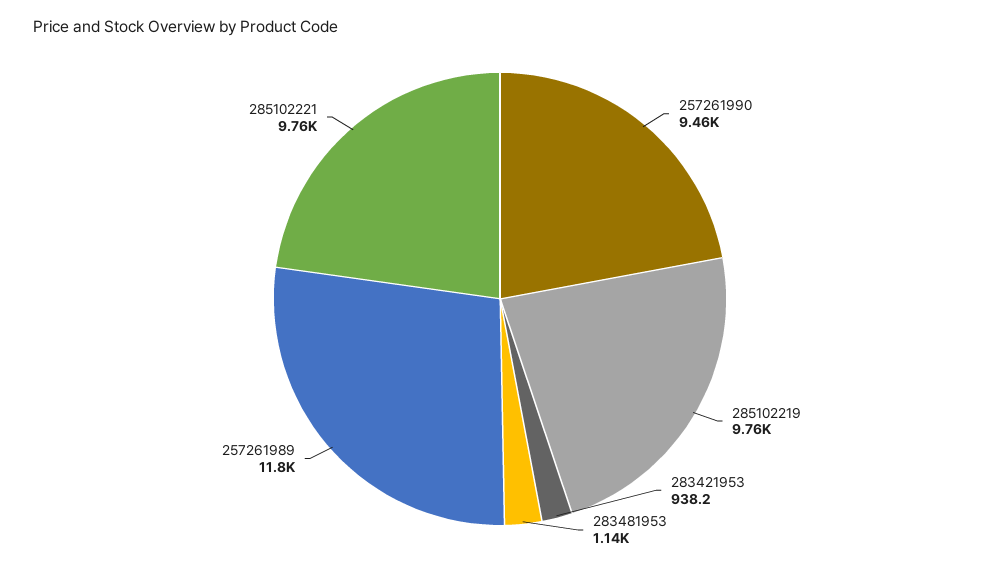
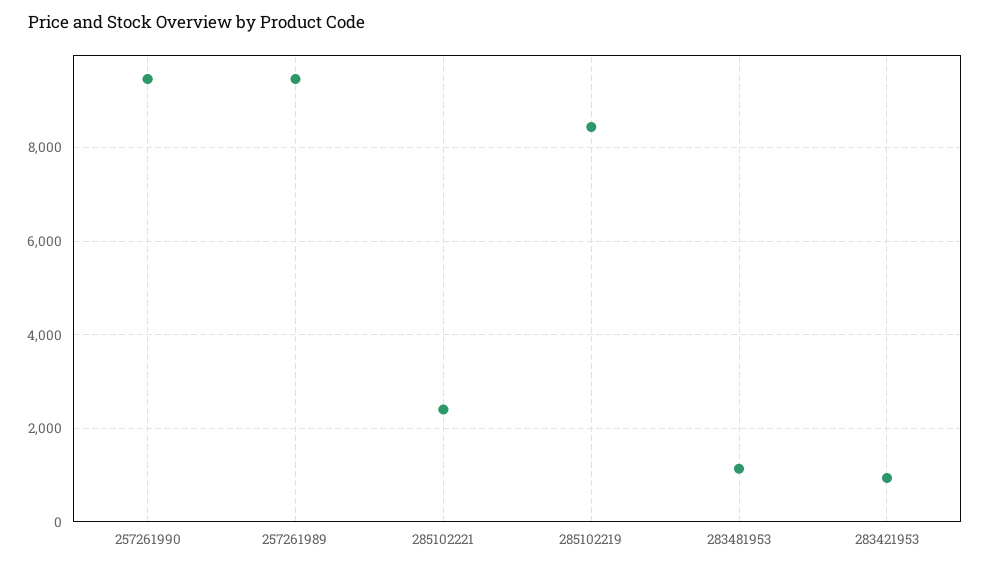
  {
    "257261990": 9460,
-   "285102219": 9760,
+   "285102219": 8400,
    "283421953": 938.2,
    "283481953": 1140,
-   "257261989": 11800,
+   "257261989": 9400,
-   "285102221": 9760
+   "285102221": 2400
  }

